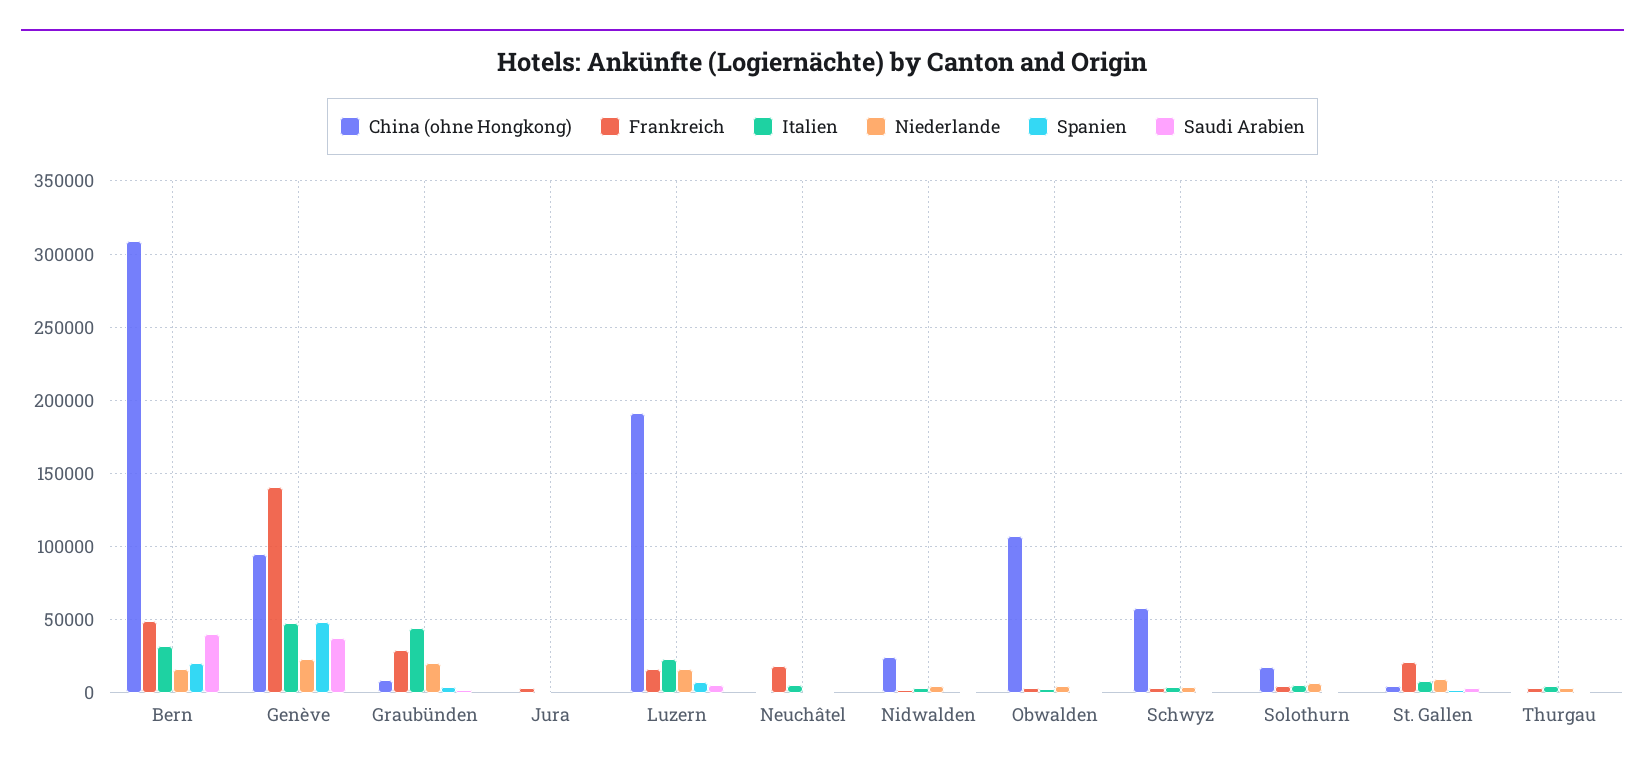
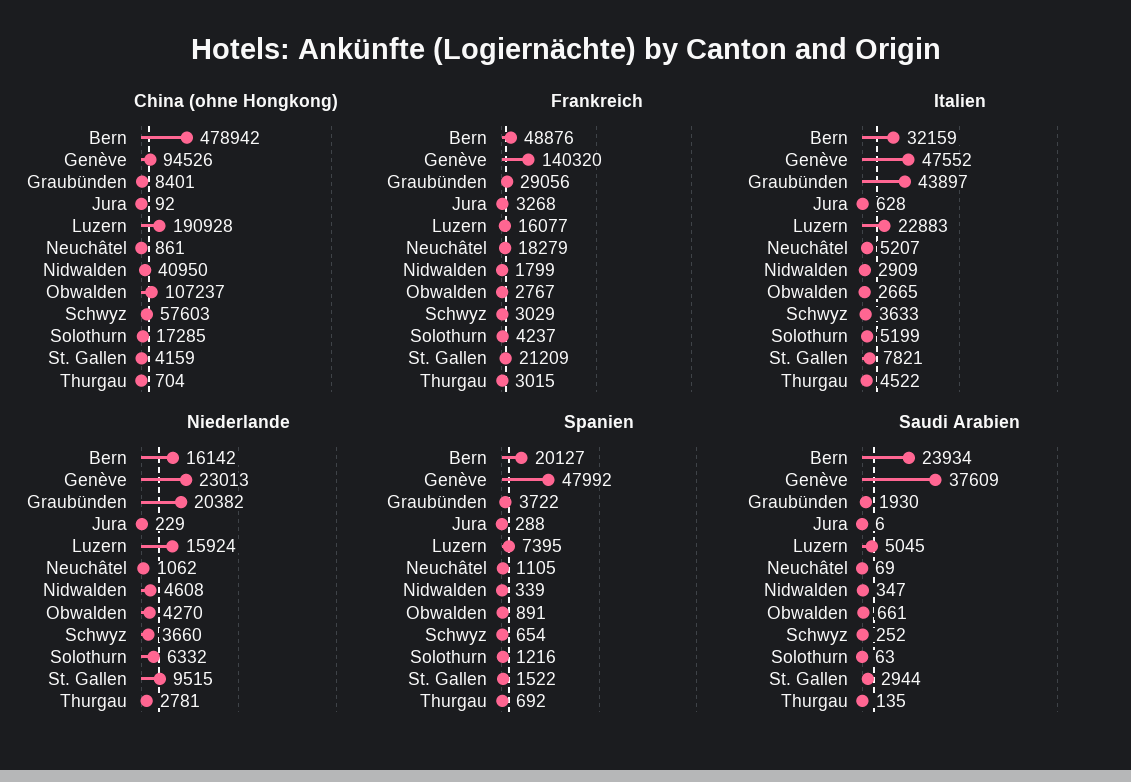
  {
    "China (ohne Hongkong)": {
-     "Bern": 310000,
+     "Bern": 478942,
      "Genève": 94526,
      "Graubünden": 8401,
      "Jura": 92,
      "Luzern": 190928,
      "Neuchâtel": 861,
-     "Nidwalden": 25000,
+     "Nidwalden": 40950,
      "Obwalden": 107237,
      "Schwyz": 57603,
      "Solothurn": 17285,
      "St. Gallen": 4159,
      "Thurgau": 704
    },
    "Frankreich": {
      "Bern": 48876,
      "Genève": 140320,
      "Graubünden": 29056,
      "Jura": 3268,
      "Luzern": 16077,
      "Neuchâtel": 18279,
      "Nidwalden": 1799,
      "Obwalden": 2767,
      "Schwyz": 3029,
      "Solothurn": 4237,
      "St. Gallen": 21209,
      "Thurgau": 3015
    },
    "Italien": {
      "Bern": 32159,
      "Genève": 47552,
      "Graubünden": 43897,
      "Jura": 628,
      "Luzern": 22883,
      "Neuchâtel": 5207,
      "Nidwalden": 2909,
      "Obwalden": 2665,
      "Schwyz": 3633,
      "Solothurn": 5199,
      "St. Gallen": 7821,
      "Thurgau": 4522
    },
    "Niederlande": {
      "Bern": 16142,
      "Genève": 23013,
      "Graubünden": 20382,
      "Jura": 229,
      "Luzern": 15924,
      "Neuchâtel": 1062,
      "Nidwalden": 4608,
      "Obwalden": 4270,
      "Schwyz": 3660,
      "Solothurn": 6332,
      "St. Gallen": 9515,
      "Thurgau": 2781
    },
    "Spanien": {
      "Bern": 20127,
      "Genève": 47992,
      "Graubünden": 3722,
      "Jura": 288,
      "Luzern": 7395,
      "Neuchâtel": 1105,
      "Nidwalden": 339,
      "Obwalden": 891,
      "Schwyz": 654,
      "Solothurn": 1216,
      "St. Gallen": 1522,
      "Thurgau": 692
    },
    "Saudi Arabien": {
-     "Bern": 40000,
+     "Bern": 23934,
      "Genève": 37609,
      "Graubünden": 1930,
      "Jura": 6,
      "Luzern": 5045,
      "Neuchâtel": 69,
      "Nidwalden": 347,
      "Obwalden": 661,
      "Schwyz": 252,
      "Solothurn": 63,
      "St. Gallen": 2944,
      "Thurgau": 135
    }
  }

